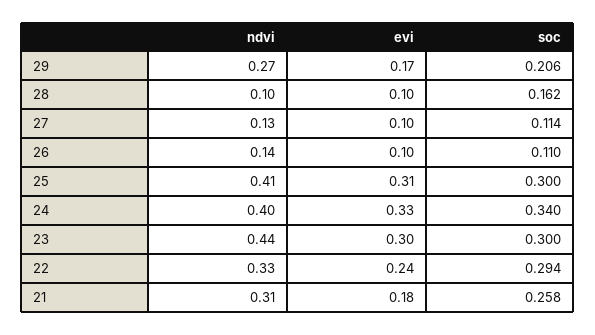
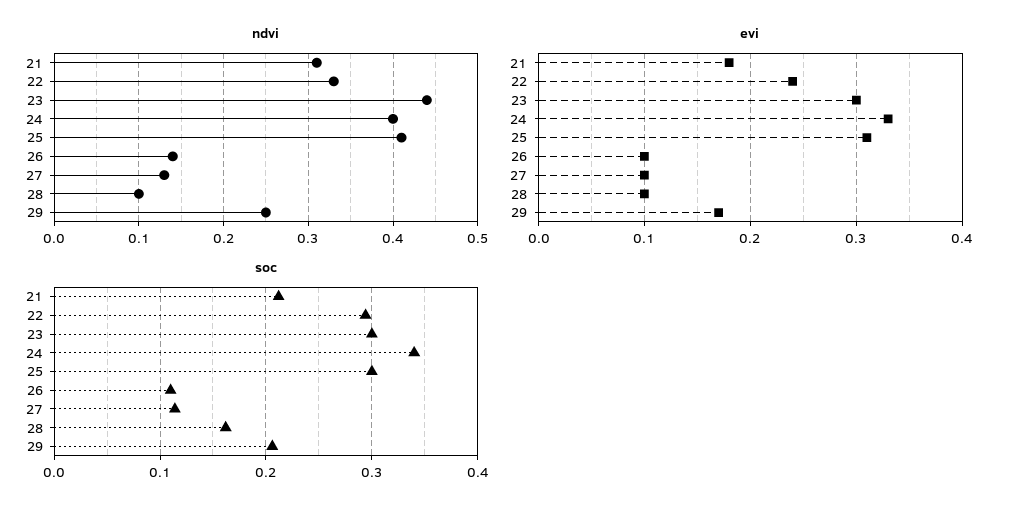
  {
    "ndvi": {
-     "29": 0.27,
+     "29": 0.25,
      "28": 0.1,
      "27": 0.13,
      "26": 0.14,
      "25": 0.41,
      "24": 0.4,
      "23": 0.44,
      "22": 0.33,
      "21": 0.31
    },
    "evi": {
      "29": 0.17,
      "28": 0.1,
      "27": 0.1,
      "26": 0.1,
      "25": 0.31,
      "24": 0.33,
      "23": 0.3,
      "22": 0.24,
      "21": 0.18
    },
    "soc": {
      "29": 0.206,
      "28": 0.162,
      "27": 0.114,
      "26": 0.11,
      "25": 0.3,
      "24": 0.34,
      "23": 0.3,
      "22": 0.294,
-     "21": 0.258
+     "21": 0.21
    }
  }

